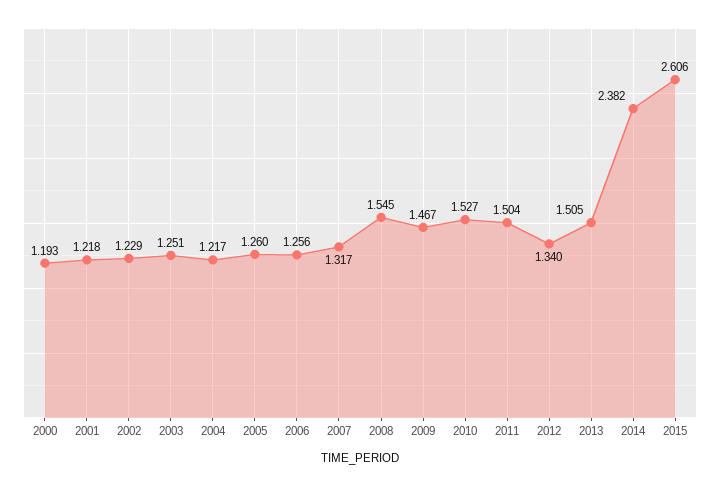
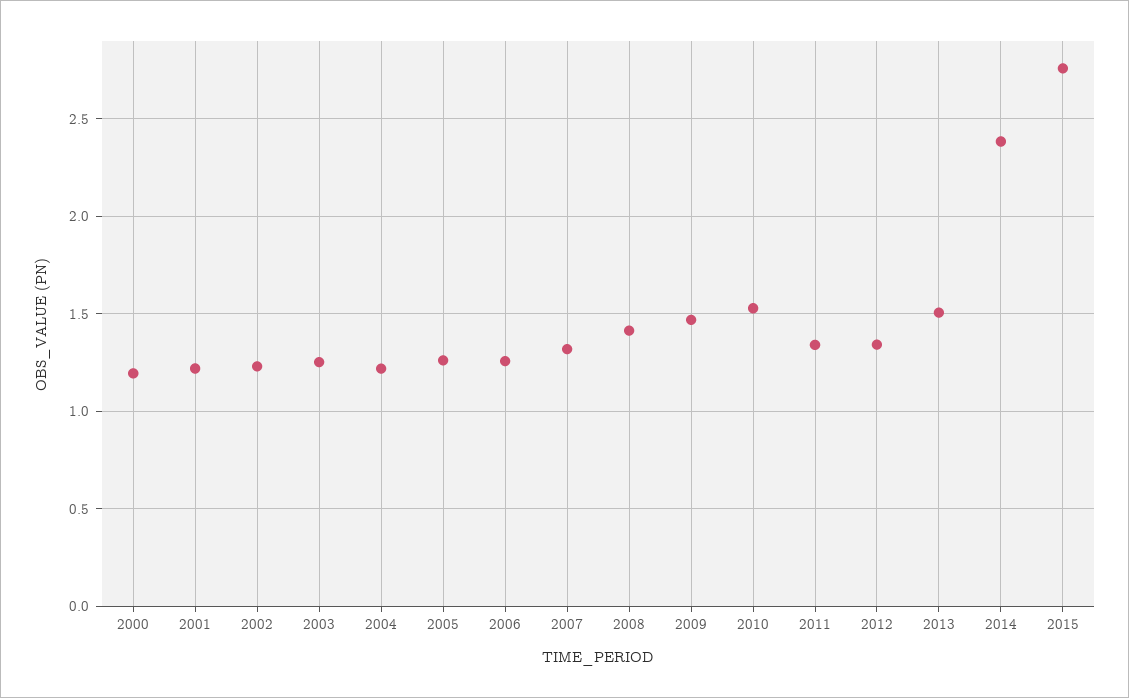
  {
    "2000": 1.193,
    "2001": 1.218,
    "2002": 1.229,
    "2003": 1.251,
    "2004": 1.217,
    "2005": 1.26,
    "2006": 1.256,
    "2007": 1.317,
-   "2008": 1.545,
+   "2008": 1.4,
    "2009": 1.467,
    "2010": 1.527,
-   "2011": 1.504,
+   "2011": 1.35,
    "2012": 1.34,
    "2013": 1.505,
    "2014": 2.382,
-   "2015": 2.606
+   "2015": 2.75
  }

